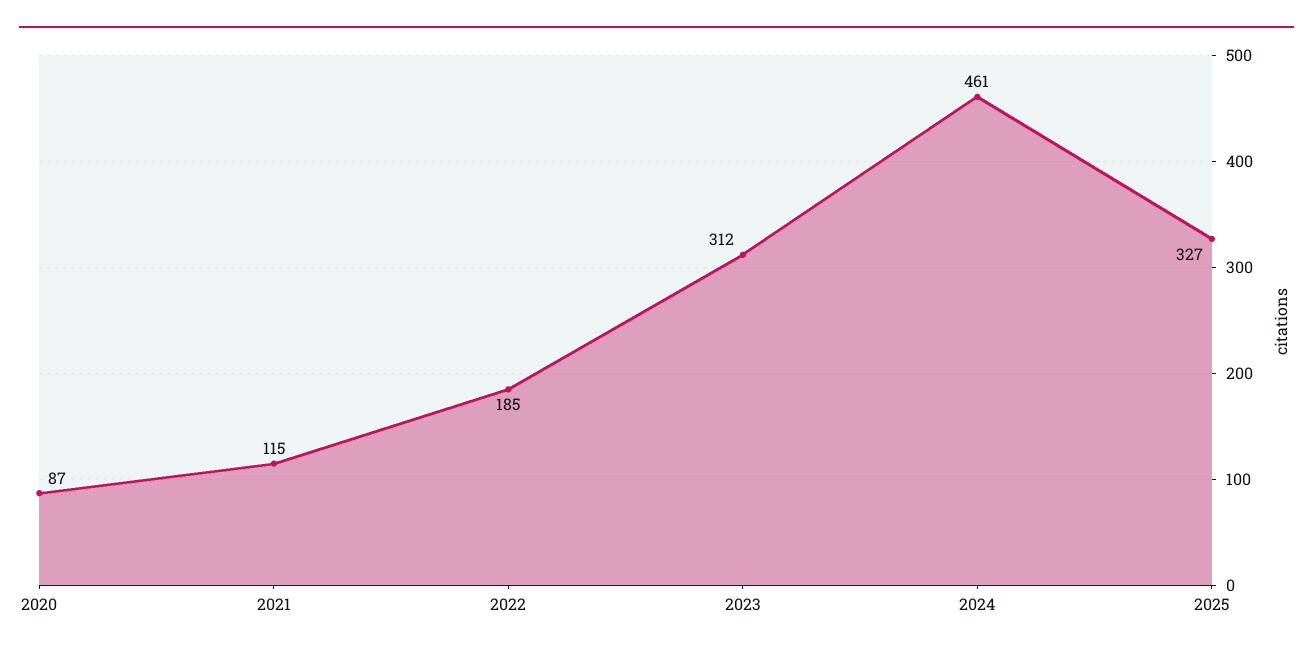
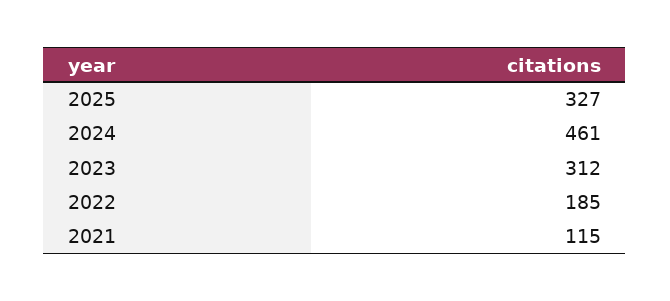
  {
-   "2020": 87,
    "2021": 115,
    "2022": 185,
    "2023": 312,
    "2024": 461,
    "2025": 327
  }

